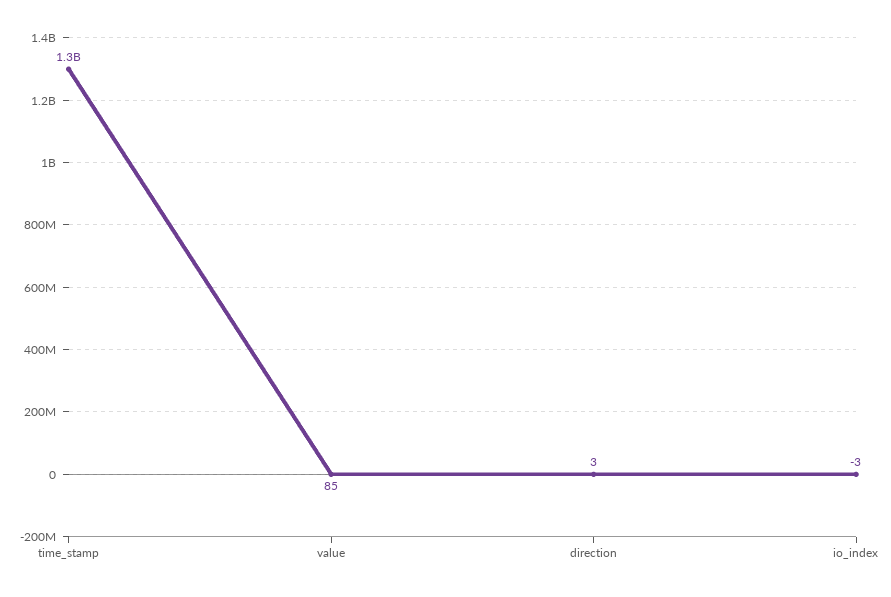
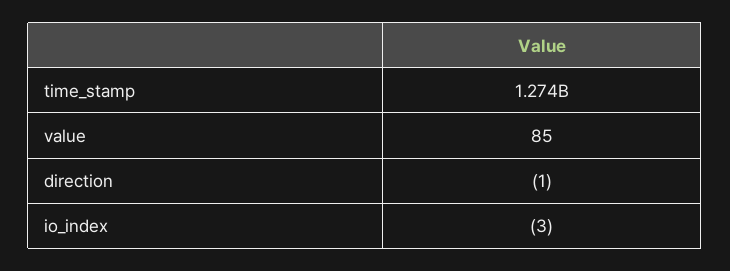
  {
    "time_stamp": 1274000000,
    "value": 85,
-   "direction": 3,
+   "direction": -1,
    "io_index": -3
  }

